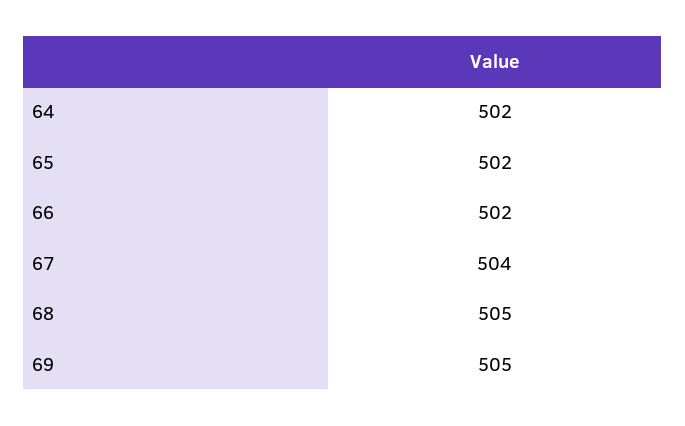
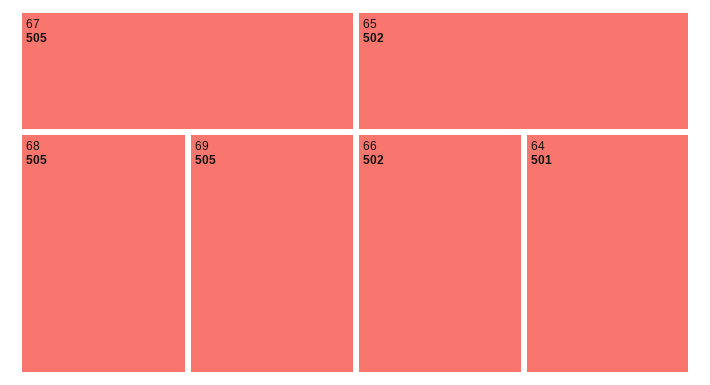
  {
-   "64": 502,
+   "64": 501,
    "65": 502,
    "66": 502,
-   "67": 504,
+   "67": 505,
    "68": 505,
    "69": 505
  }

